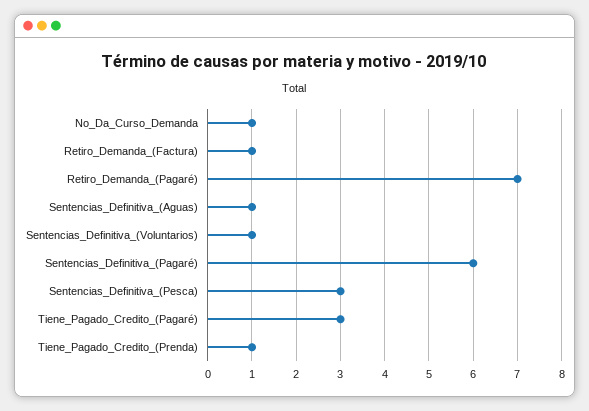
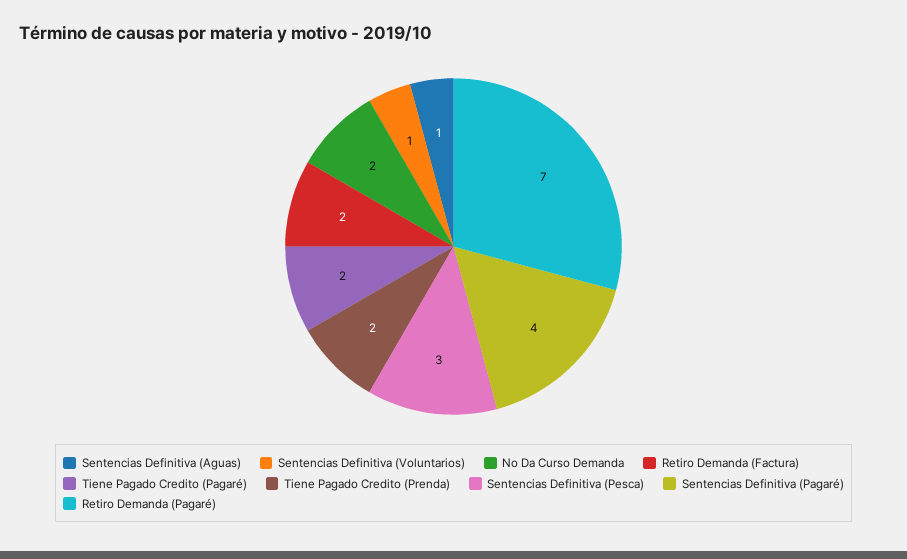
  {
-   "No_Da_Curso_Demanda": 1,
+   "No_Da_Curso_Demanda": 2,
-   "Retiro_Demanda_(Factura)": 1,
+   "Retiro_Demanda_(Factura)": 2,
    "Retiro_Demanda_(Pagaré)": 7,
    "Sentencias_Definitiva_(Aguas)": 1,
    "Sentencias_Definitiva_(Voluntarios)": 1,
-   "Sentencias_Definitiva_(Pagaré)": 6,
+   "Sentencias_Definitiva_(Pagaré)": 4,
    "Sentencias_Definitiva_(Pesca)": 3,
-   "Tiene_Pagado_Credito_(Pagaré)": 3,
+   "Tiene_Pagado_Credito_(Pagaré)": 2,
-   "Tiene_Pagado_Credito_(Prenda)": 1
+   "Tiene_Pagado_Credito_(Prenda)": 2
  }

